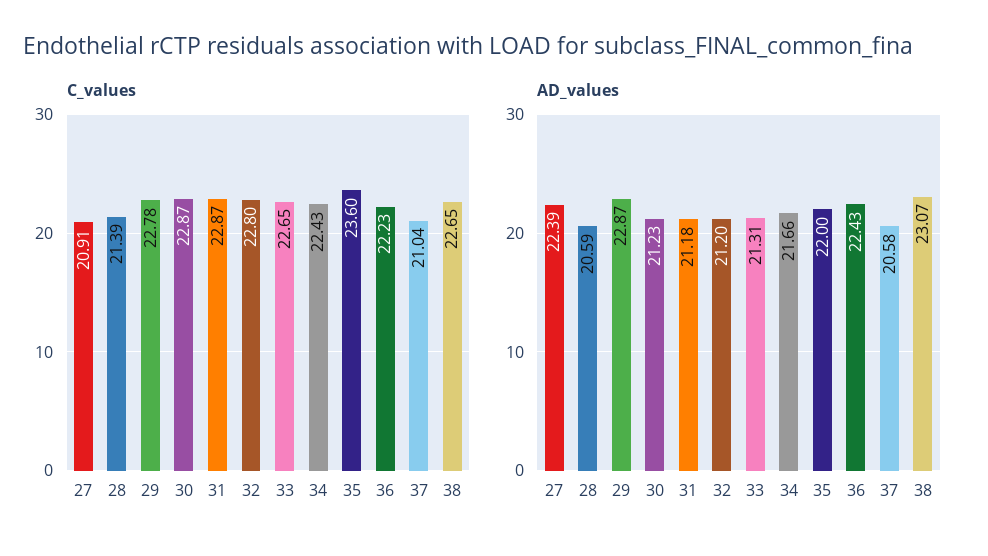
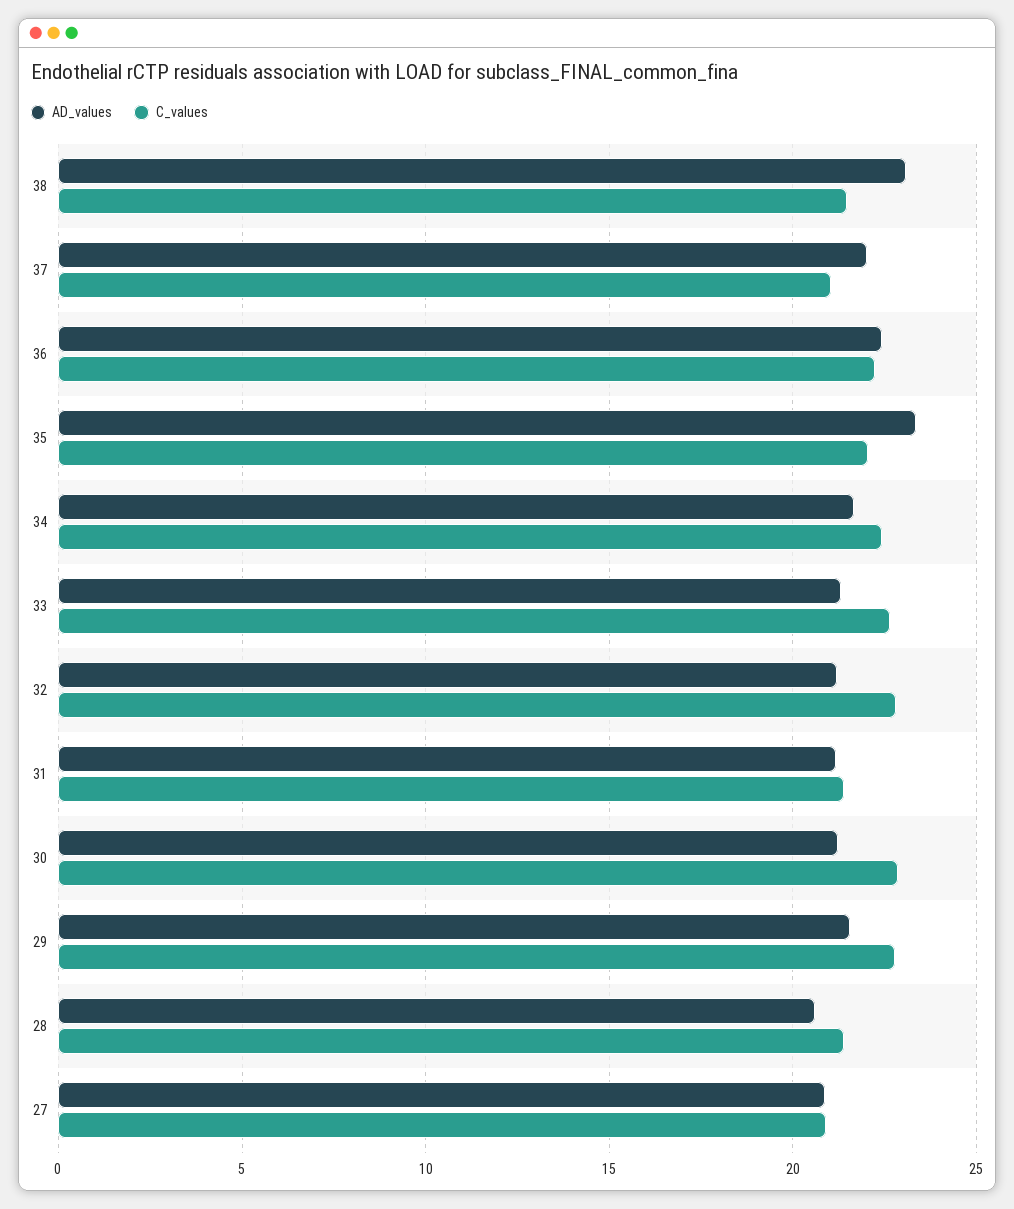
  {
    "C_values": {
      "27": 20.91,
      "28": 21.39,
      "29": 22.78,
      "30": 22.87,
-     "31": 22.87,
+     "31": 21.5,
      "32": 22.8,
      "33": 22.65,
      "34": 22.43,
-     "35": 23.6,
+     "35": 22,
      "36": 22.23,
      "37": 21.04,
-     "38": 22.65
+     "38": 21.5
    },
    "AD_values": {
-     "27": 22.39,
+     "27": 21,
      "28": 20.59,
-     "29": 22.87,
+     "29": 21.5,
      "30": 21.23,
      "31": 21.18,
      "32": 21.2,
      "33": 21.31,
      "34": 21.66,
-     "35": 22,
+     "35": 23.5,
      "36": 22.43,
-     "37": 20.58,
+     "37": 22,
      "38": 23.07
    }
  }

